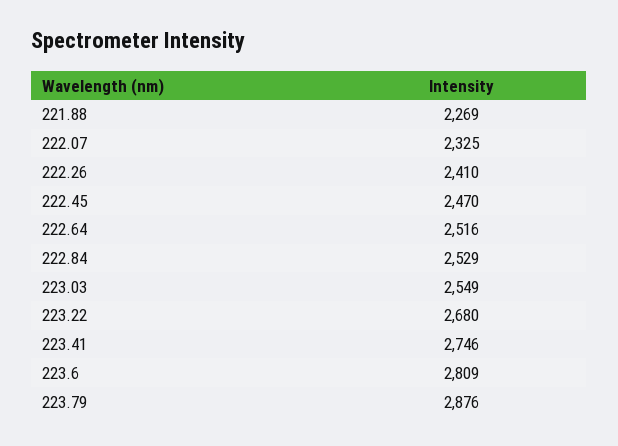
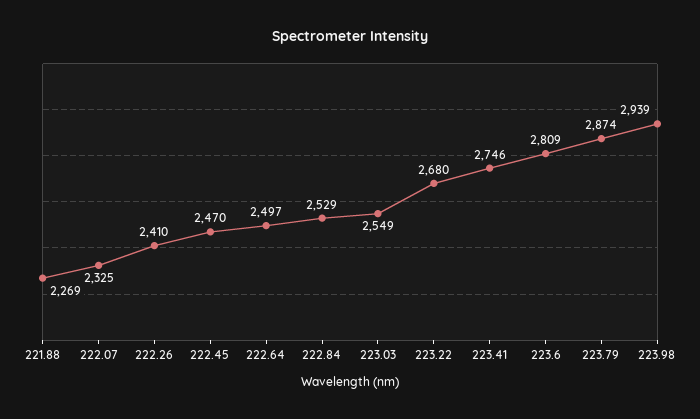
  {
    "221.88": 2269,
    "222.07": 2325,
    "222.26": 2410,
    "222.45": 2470,
-   "222.64": 2516,
+   "222.64": 2497,
    "222.84": 2529,
    "223.03": 2549,
    "223.22": 2680,
    "223.41": 2746,
    "223.6": 2809,
-   "223.79": 2876
+   "223.79": 2874,
+   "223.98": 2939
  }

